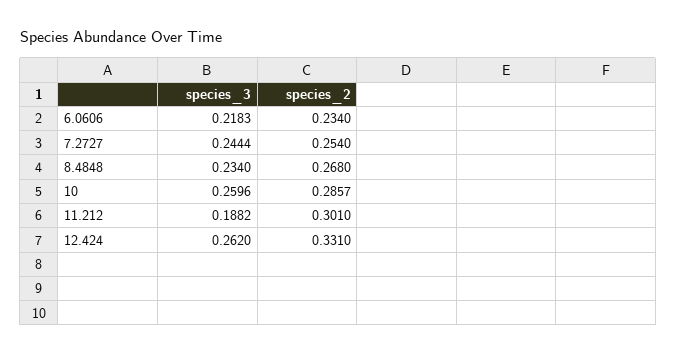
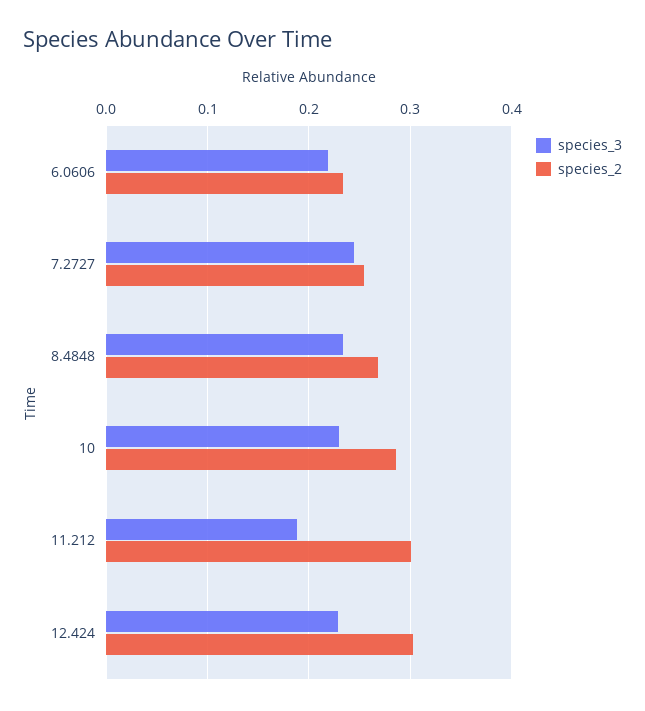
  {
    "species_3": {
      "6.0606": 0.2183,
      "7.2727": 0.2444,
      "8.4848": 0.234,
-     "10": 0.2596,
+     "10": 0.23,
      "11.212": 0.1882,
-     "12.424": 0.262
+     "12.424": 0.23
    },
    "species_2": {
      "6.0606": 0.234,
      "7.2727": 0.254,
      "8.4848": 0.268,
      "10": 0.2857,
      "11.212": 0.301,
-     "12.424": 0.331
+     "12.424": 0.3
    }
  }

